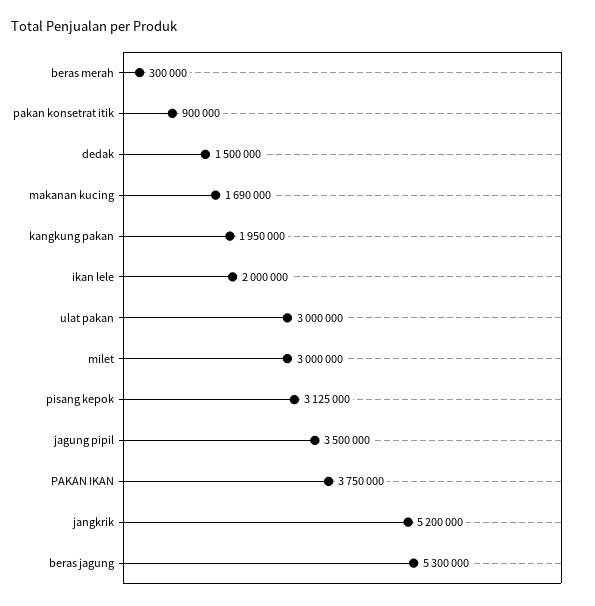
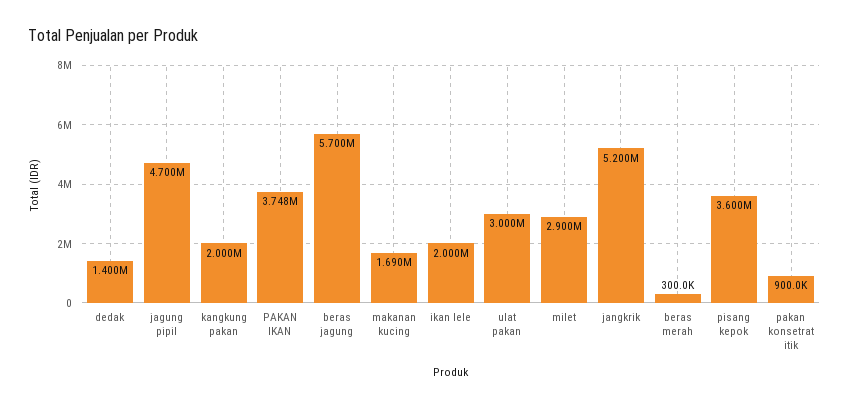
  {
    "beras merah": 300000,
    "pakan konsetrat itik": 900000,
-   "dedak": 1500000,
+   "dedak": 1400000,
    "makanan kucing": 1690000,
-   "kangkung pakan": 1950000,
+   "kangkung pakan": 2000000,
    "ikan lele": 2000000,
    "ulat pakan": 3000000,
-   "milet": 3000000,
+   "milet": 2900000,
-   "pisang kepok": 3125000,
+   "pisang kepok": 3600000,
-   "jagung pipil": 3500000,
+   "jagung pipil": 4700000,
-   "PAKAN IKAN": 3750000,
+   "PAKAN IKAN": 3748000,
    "jangkrik": 5200000,
-   "beras jagung": 5300000
+   "beras jagung": 5700000
  }

